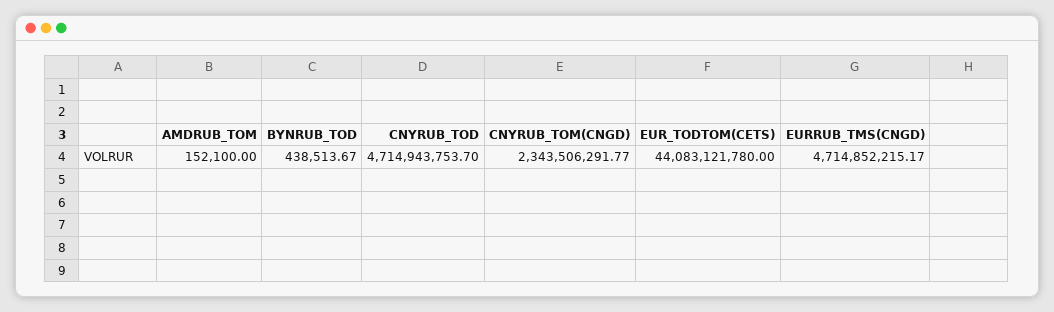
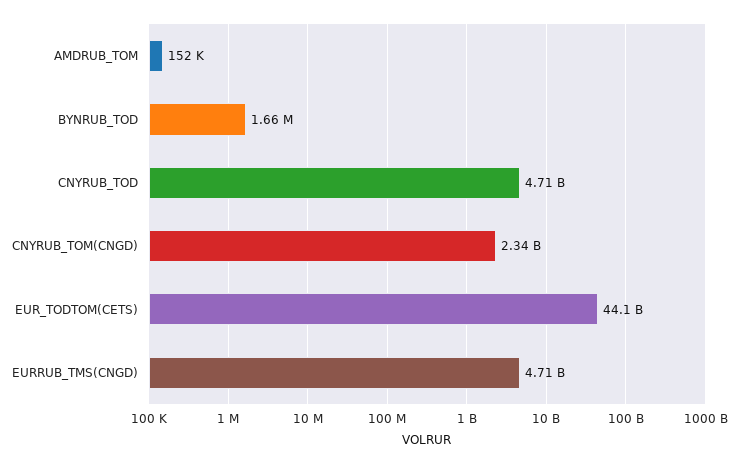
  {
    "AMDRUB_TOM": 152100,
-   "BYNRUB_TOD": 438513.67,
+   "BYNRUB_TOD": 1660000,
    "CNYRUB_TOD": 4714943753.7,
    "CNYRUB_TOM(CNGD)": 2343506291.77,
    "EUR_TODTOM(CETS)": 44083121780,
    "EURRUB_TMS(CNGD)": 4714852215.17
  }

